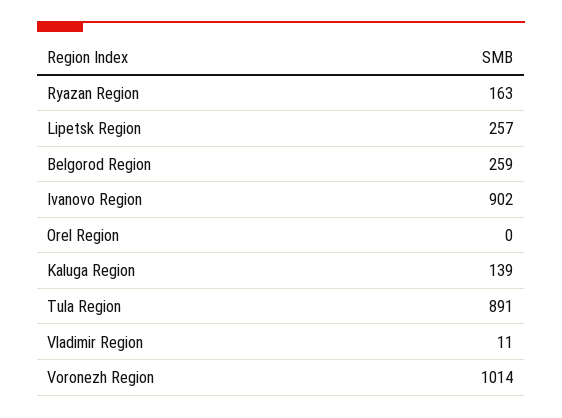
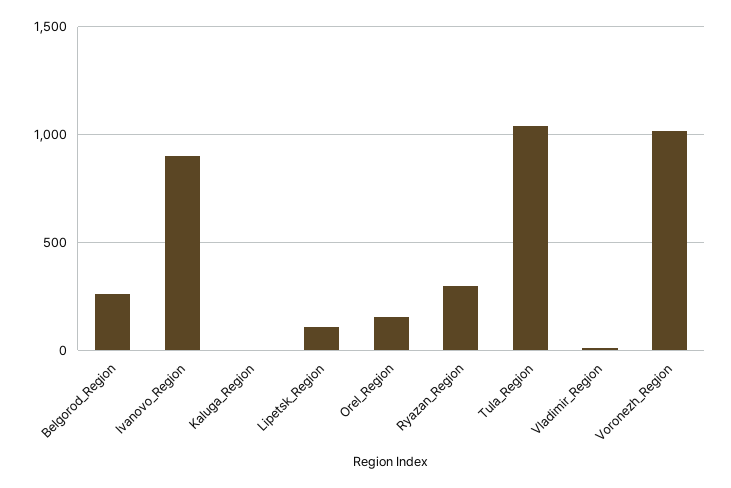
  {
-   "Ryazan Region": 163,
+   "Ryazan Region": 300,
-   "Lipetsk Region": 257,
+   "Lipetsk Region": 100,
    "Belgorod Region": 259,
    "Ivanovo Region": 902,
-   "Orel Region": 0,
+   "Orel Region": 150,
-   "Kaluga Region": 139,
+   "Kaluga Region": 0,
-   "Tula Region": 891,
+   "Tula Region": 1050,
    "Vladimir Region": 11,
    "Voronezh Region": 1014
  }

